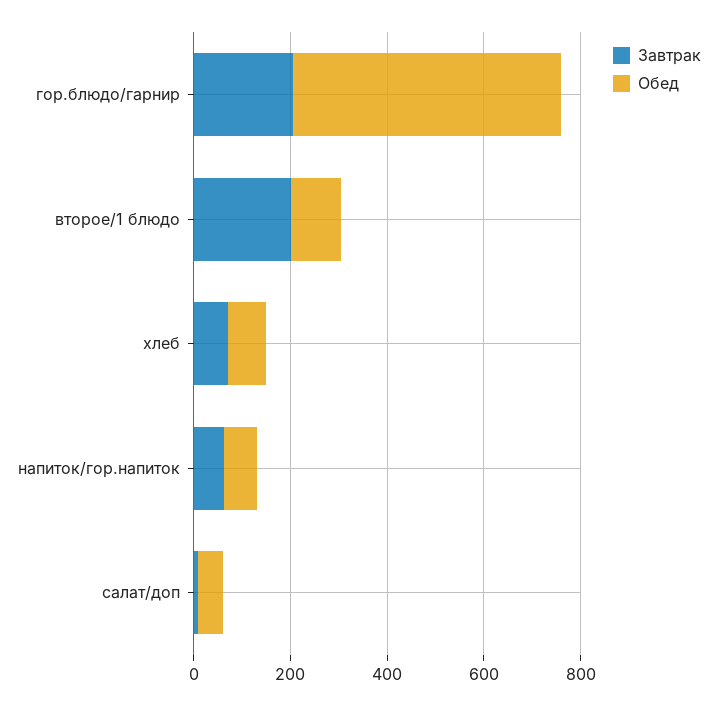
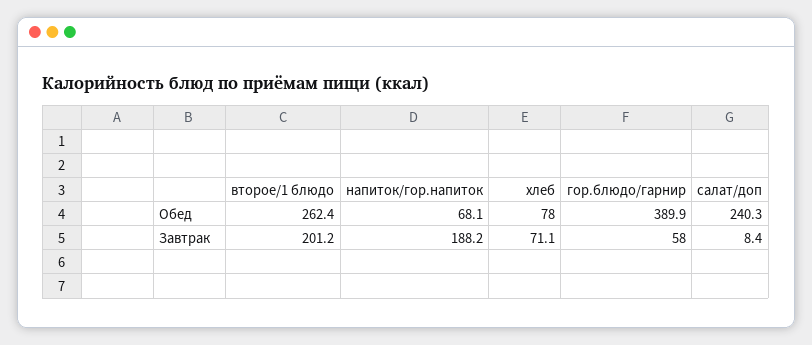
  {
    "Завтрак": {
-     "гор.блюдо/гарнир": 200,
+     "гор.блюдо/гарнир": 58,
      "второе/1 блюдо": 201.2,
      "хлеб": 71.1,
-     "напиток/гор.напиток": 50,
+     "напиток/гор.напиток": 188.2,
      "салат/доп": 8.4
    },
    "Обед": {
-     "гор.блюдо/гарнир": 550,
+     "гор.блюдо/гарнир": 389.9,
-     "второе/1 блюдо": 100,
+     "второе/1 блюдо": 262.4,
      "хлеб": 78,
      "напиток/гор.напиток": 68.1,
-     "салат/доп": 50
+     "салат/доп": 240.3
    }
  }

